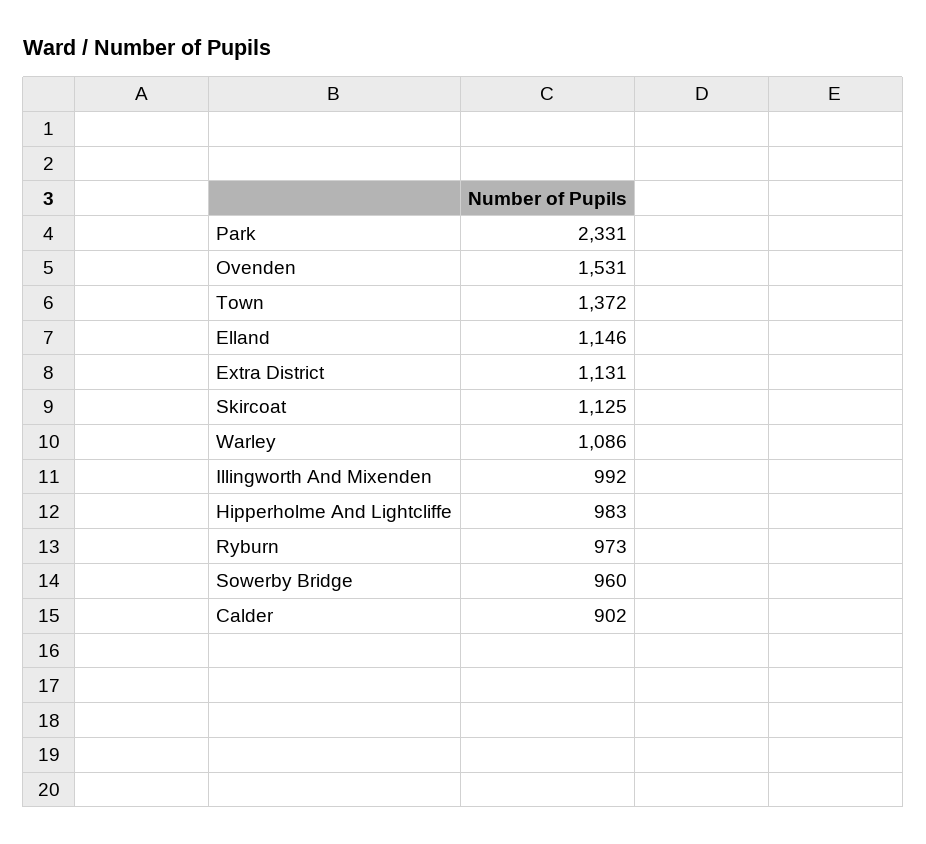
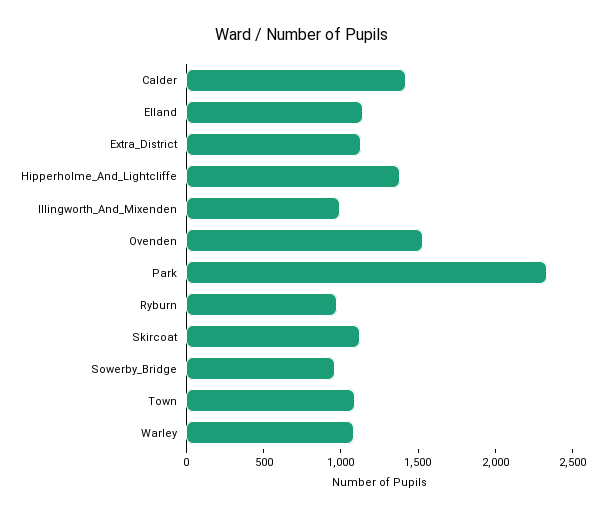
  {
    "Park": 2331,
    "Ovenden": 1531,
-   "Town": 1372,
+   "Town": 1100,
    "Elland": 1146,
    "Extra District": 1131,
    "Skircoat": 1125,
    "Warley": 1086,
    "Illingworth And Mixenden": 992,
-   "Hipperholme And Lightcliffe": 983,
+   "Hipperholme And Lightcliffe": 1400,
    "Ryburn": 973,
    "Sowerby Bridge": 960,
-   "Calder": 902
+   "Calder": 1400
  }

